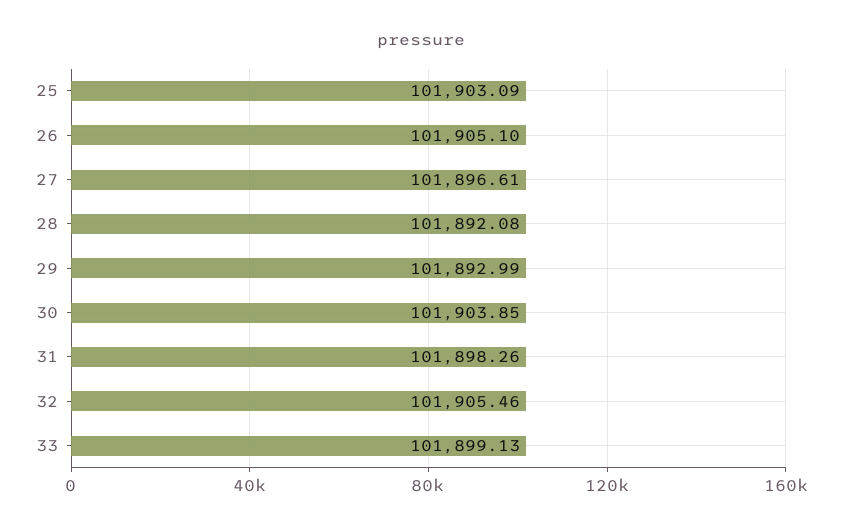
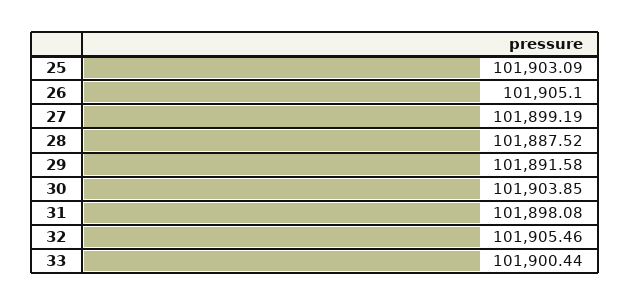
  {
    "25": 101903.09,
    "26": 101905.1,
-   "27": 101896.61,
+   "27": 101899.19,
-   "28": 101892.08,
+   "28": 101887.52,
-   "29": 101892.99,
+   "29": 101891.58,
    "30": 101903.85,
-   "31": 101898.26,
+   "31": 101898.08,
    "32": 101905.46,
-   "33": 101899.13
+   "33": 101900.44
  }

